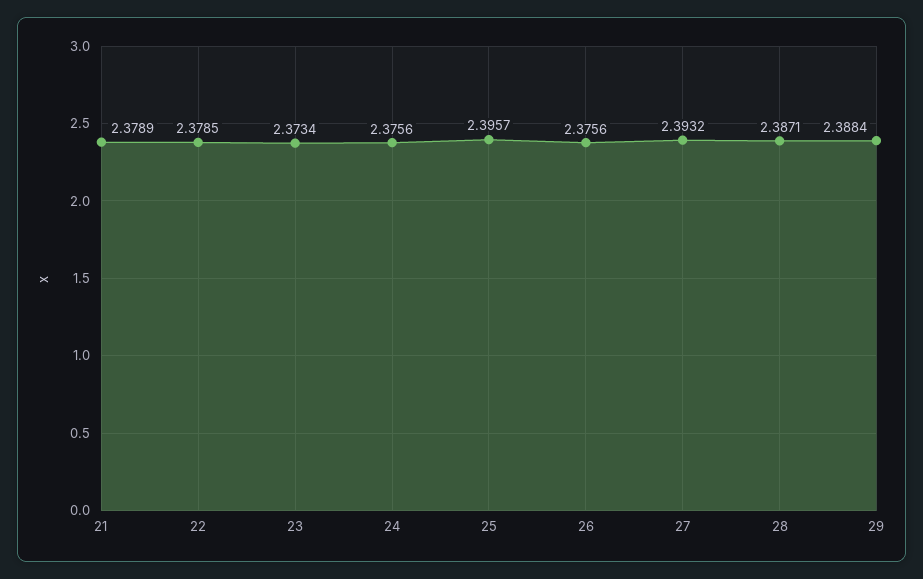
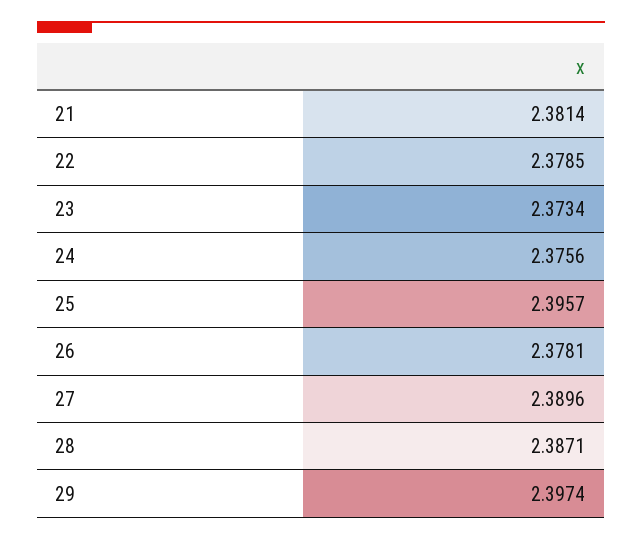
  {
-   "21": 2.3789,
+   "21": 2.3814,
    "22": 2.3785,
    "23": 2.3734,
    "24": 2.3756,
    "25": 2.3957,
-   "26": 2.3756,
+   "26": 2.3781,
-   "27": 2.3932,
+   "27": 2.3896,
    "28": 2.3871,
-   "29": 2.3884
+   "29": 2.3974
  }

